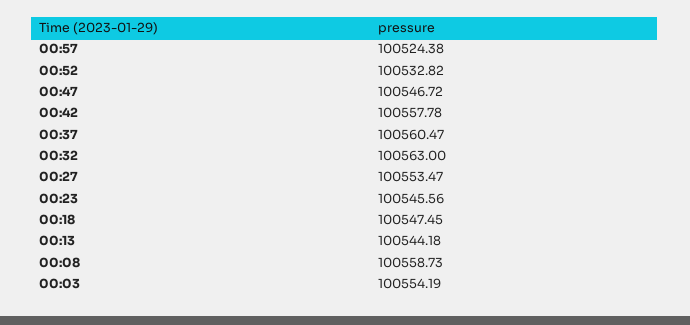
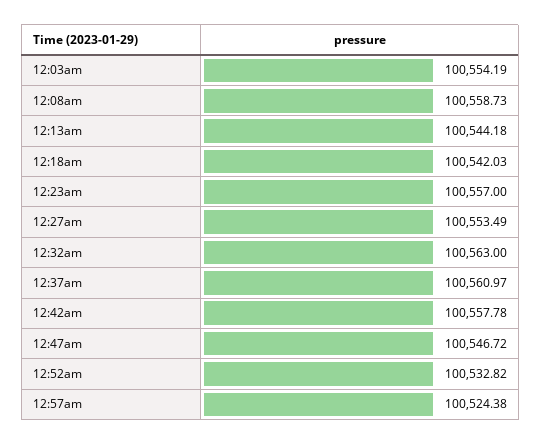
  {
    "00:57": 100524.38,
    "00:52": 100532.82,
    "00:47": 100546.72,
    "00:42": 100557.78,
-   "00:37": 100560.47,
+   "00:37": 100560.97,
    "00:32": 100563,
-   "00:27": 100553.47,
+   "00:27": 100553.49,
-   "00:23": 100545.56,
+   "00:23": 100557,
-   "00:18": 100547.45,
+   "00:18": 100542.03,
    "00:13": 100544.18,
    "00:08": 100558.73,
    "00:03": 100554.19
  }

